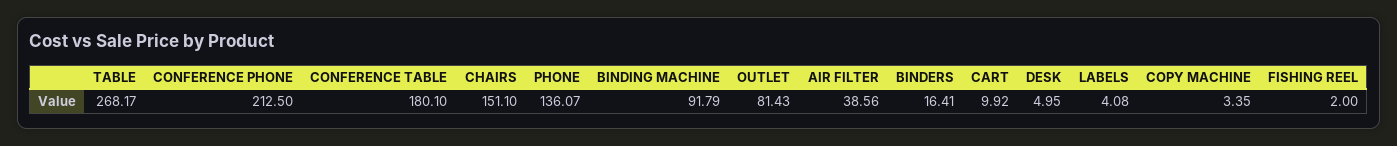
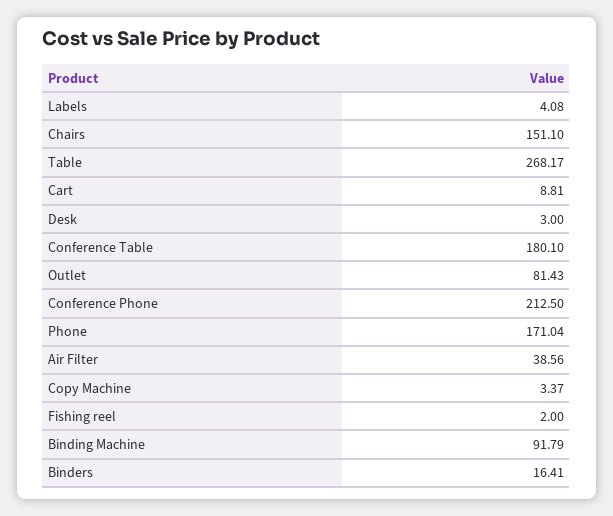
  {
    "TABLE": 268.17,
    "CONFERENCE PHONE": 212.5,
    "CONFERENCE TABLE": 180.1,
    "CHAIRS": 151.1,
-   "PHONE": 136.07,
+   "PHONE": 171.04,
    "BINDING MACHINE": 91.79,
    "OUTLET": 81.43,
    "AIR FILTER": 38.56,
    "BINDERS": 16.41,
-   "CART": 9.92,
+   "CART": 8.81,
-   "DESK": 4.95,
+   "DESK": 3,
    "LABELS": 4.08,
-   "COPY MACHINE": 3.35,
+   "COPY MACHINE": 3.37,
    "FISHING REEL": 2
  }

